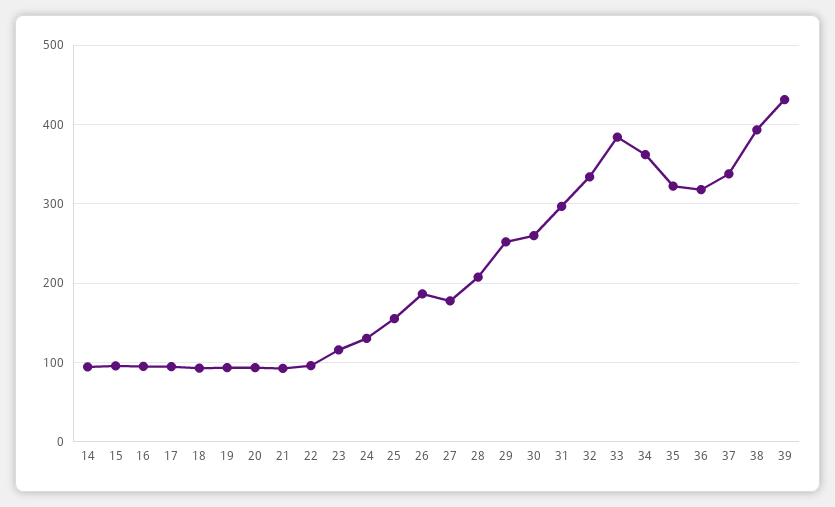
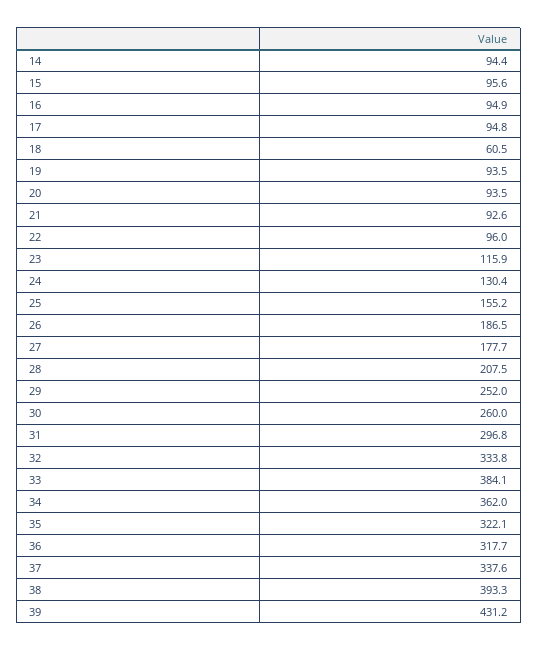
  {
    "14": 94.4,
    "15": 95.6,
    "16": 94.9,
    "17": 94.8,
-   "18": 90,
+   "18": 60.5,
    "19": 93.5,
    "20": 93.5,
    "21": 92.6,
    "22": 96,
    "23": 115.9,
    "24": 130.4,
    "25": 155.2,
    "26": 186.5,
    "27": 177.7,
    "28": 207.5,
    "29": 252,
    "30": 260,
    "31": 296.8,
    "32": 333.8,
    "33": 384.1,
    "34": 362,
    "35": 322.1,
    "36": 317.7,
    "37": 337.6,
    "38": 393.3,
    "39": 431.2
  }

